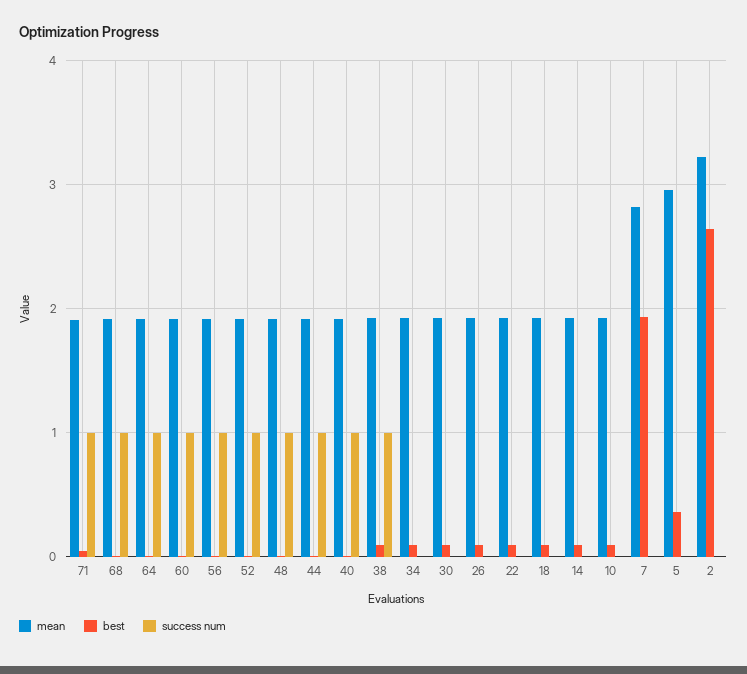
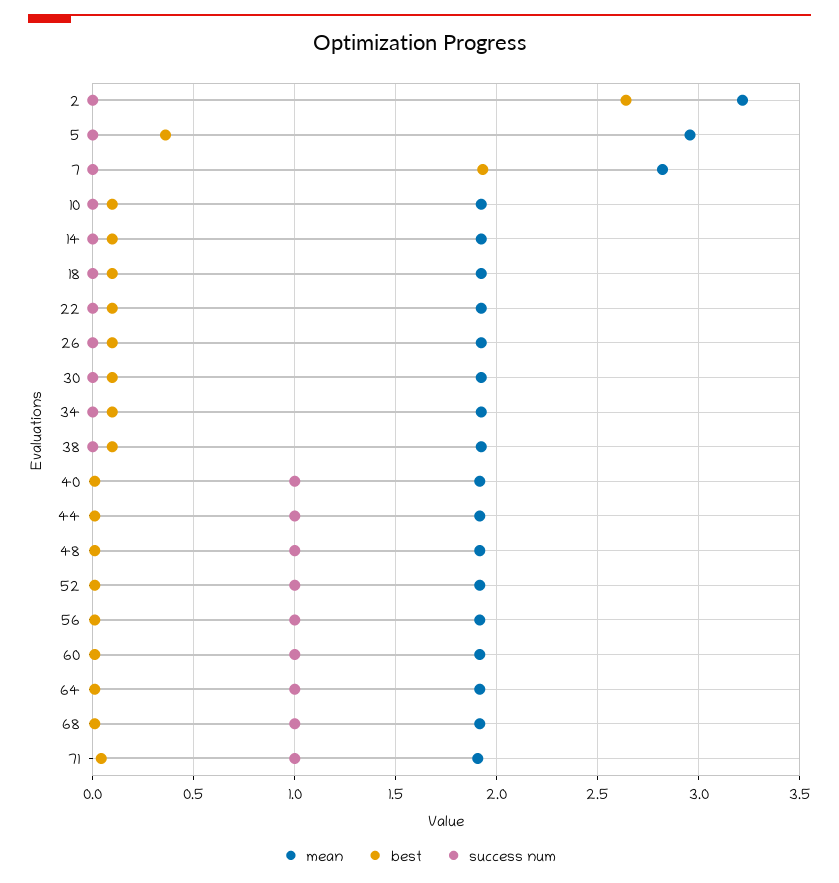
  {
    "mean": {
      "71": 1.9,
      "68": 1.9,
      "64": 1.9,
      "60": 1.9,
      "56": 1.9,
      "52": 1.9,
      "48": 1.9,
      "44": 1.9,
      "40": 1.9,
      "38": 1.9,
      "34": 1.9,
      "30": 1.9,
      "26": 1.9,
      "22": 1.9,
      "18": 1.9,
      "14": 1.9,
      "10": 1.9,
      "7": 2.8,
      "5": 2.95,
      "2": 3.2
    },
    "best": {
      "71": 0.05,
      "68": 0,
      "64": 0,
      "60": 0,
      "56": 0,
      "52": 0,
      "48": 0,
      "44": 0,
      "40": 0,
      "38": 0.1,
      "34": 0.1,
      "30": 0.1,
      "26": 0.1,
      "22": 0.1,
      "18": 0.1,
      "14": 0.1,
      "10": 0.1,
      "7": 1.95,
      "5": 0.35,
      "2": 2.65
    },
    "success num": {
      "71": 1,
      "68": 1,
      "64": 1,
      "60": 1,
      "56": 1,
      "52": 1,
      "48": 1,
      "44": 1,
      "40": 1,
-     "38": 1,
+     "38": 0,
      "34": 0,
      "30": 0,
      "26": 0,
      "22": 0,
      "18": 0,
      "14": 0,
      "10": 0,
      "7": 0,
      "5": 0,
      "2": 0
    }
  }

